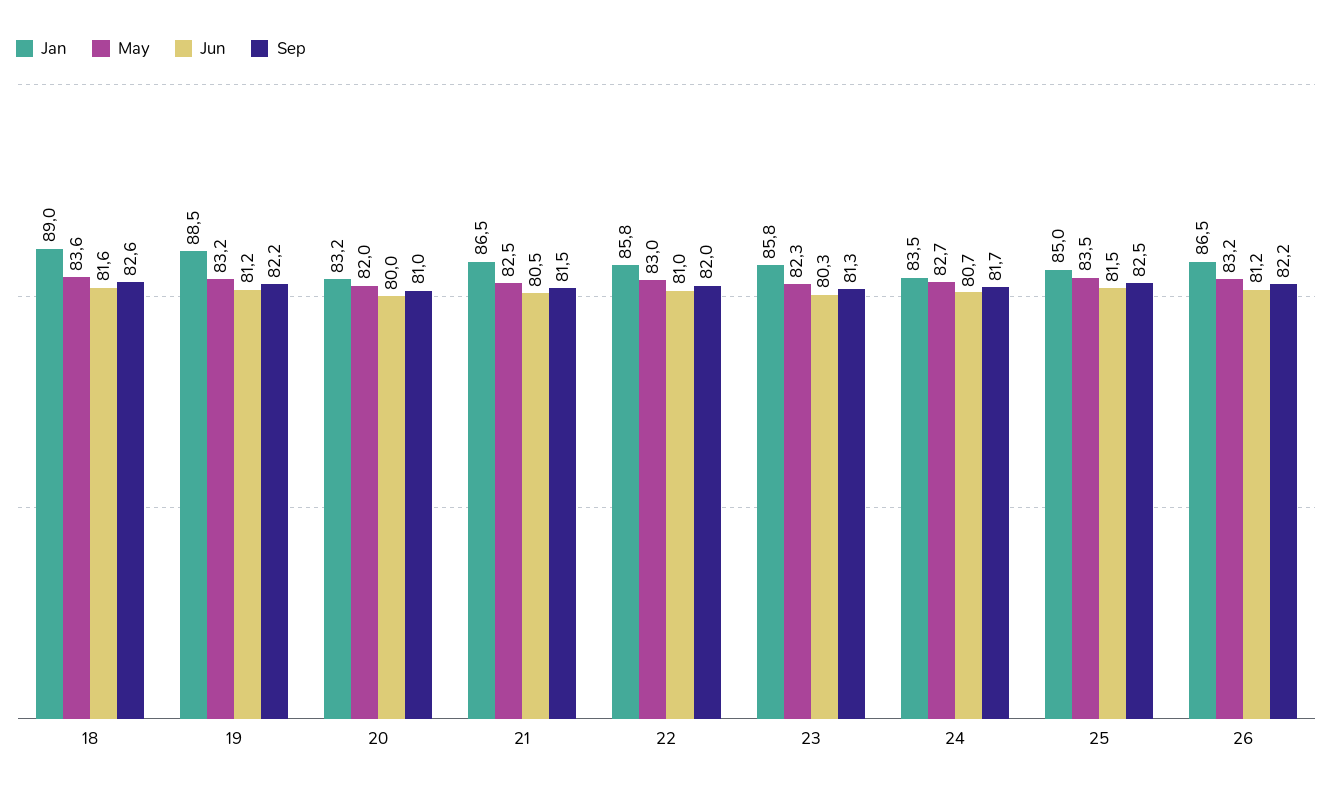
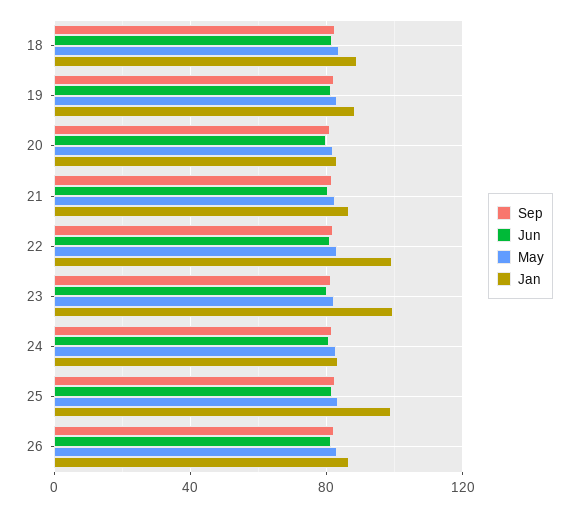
  {
    "Jan": {
      "18": 89,
      "19": 88.5,
      "20": 83.2,
      "21": 86.5,
-     "22": 85.8,
+     "22": 100,
-     "23": 85.8,
+     "23": 100,
      "24": 83.5,
-     "25": 85,
+     "25": 100,
      "26": 86.5
    },
    "May": {
      "18": 83.6,
      "19": 83.2,
      "20": 82,
      "21": 82.5,
      "22": 83,
      "23": 82.3,
      "24": 82.7,
      "25": 83.5,
      "26": 83.2
    },
    "Jun": {
      "18": 81.6,
      "19": 81.2,
      "20": 80,
      "21": 80.5,
      "22": 81,
      "23": 80.3,
      "24": 80.7,
      "25": 81.5,
      "26": 81.2
    },
    "Sep": {
      "18": 82.6,
      "19": 82.2,
      "20": 81,
      "21": 81.5,
      "22": 82,
      "23": 81.3,
      "24": 81.7,
      "25": 82.5,
      "26": 82.2
    }
  }

